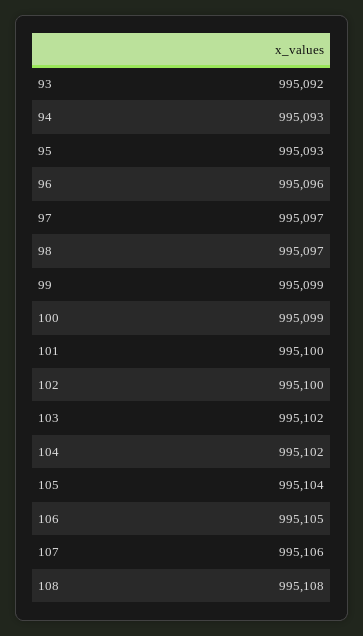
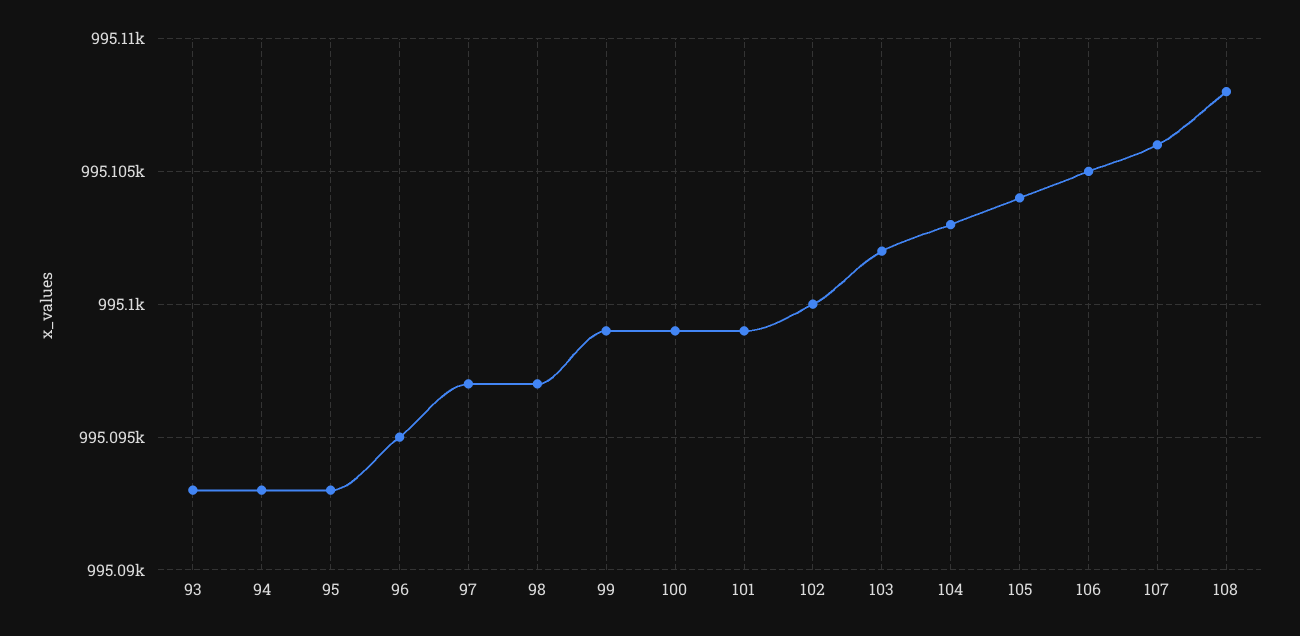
  {
-   "93": 995092,
+   "93": 995093,
    "94": 995093,
    "95": 995093,
-   "96": 995096,
+   "96": 995095,
    "97": 995097,
    "98": 995097,
    "99": 995099,
    "100": 995099,
-   "101": 995100,
+   "101": 995099,
    "102": 995100,
    "103": 995102,
-   "104": 995102,
+   "104": 995103,
    "105": 995104,
    "106": 995105,
    "107": 995106,
    "108": 995108
  }

